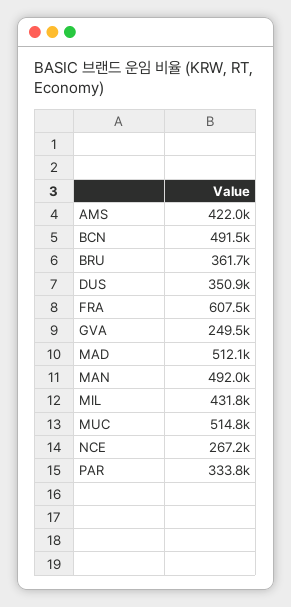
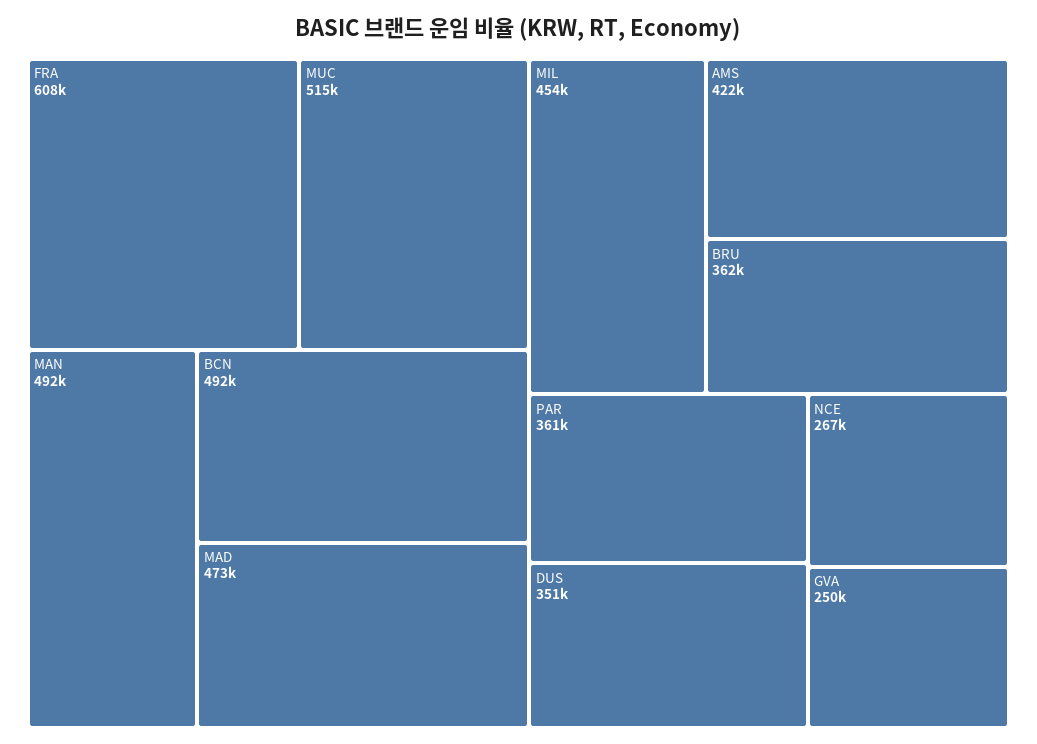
  {
    "AMS": 422000,
    "BCN": 491500,
    "BRU": 361700,
    "DUS": 350900,
    "FRA": 607500,
    "GVA": 249500,
-   "MAD": 512100,
+   "MAD": 473000,
    "MAN": 492000,
-   "MIL": 431800,
+   "MIL": 454000,
    "MUC": 514800,
    "NCE": 267200,
-   "PAR": 333800
+   "PAR": 361000
  }

